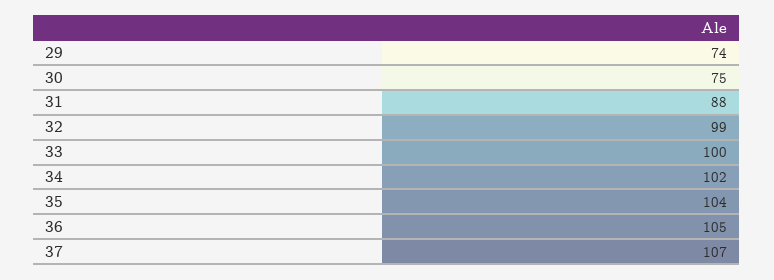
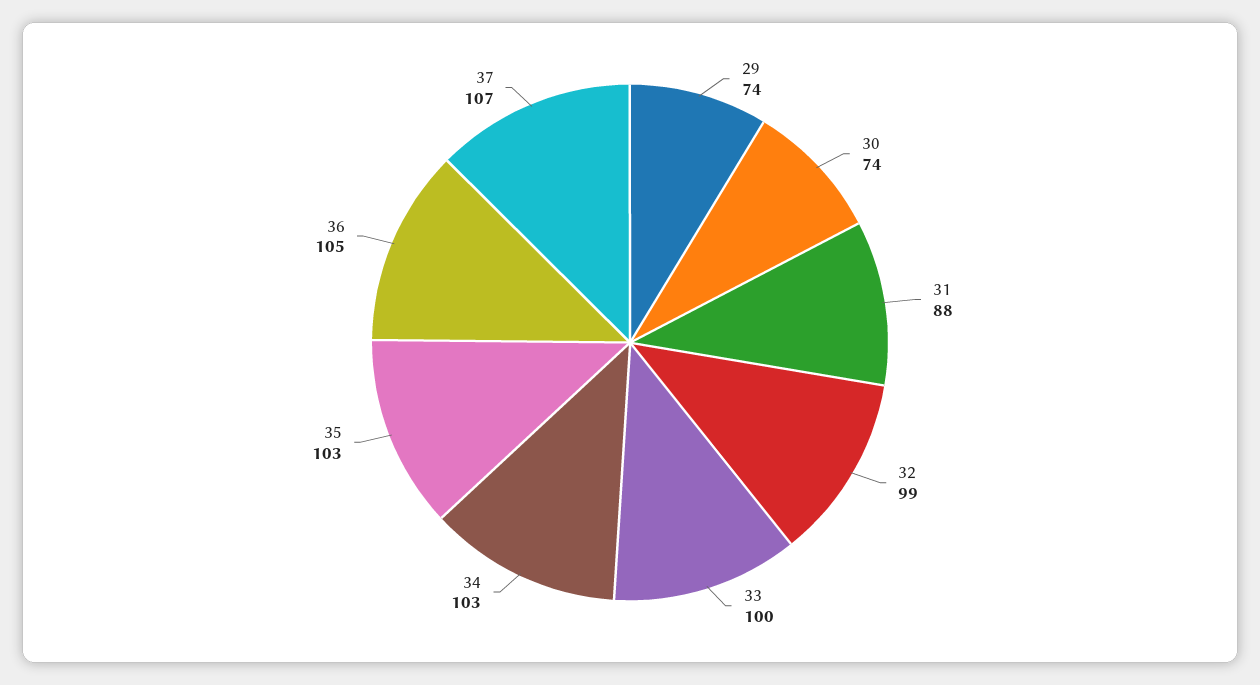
  {
    "29": 74,
-   "30": 75,
+   "30": 74,
    "31": 88,
    "32": 99,
    "33": 100,
-   "34": 102,
+   "34": 103,
-   "35": 104,
+   "35": 103,
    "36": 105,
    "37": 107
  }

